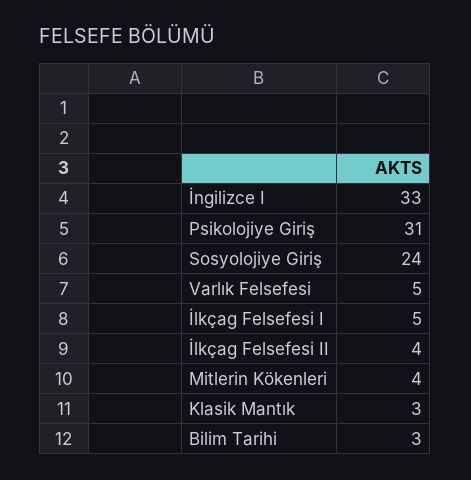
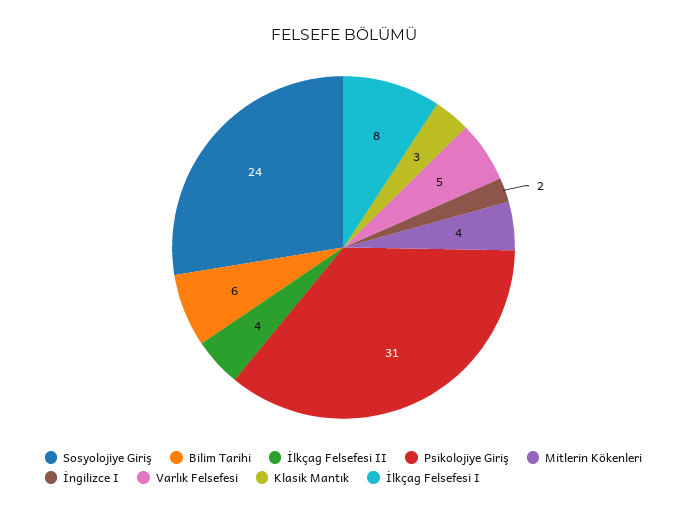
  {
-   "İngilizce I": 33,
+   "İngilizce I": 2,
    "Psikolojiye Giriş": 31,
    "Sosyolojiye Giriş": 24,
    "Varlık Felsefesi": 5,
-   "İlkçag Felsefesi I": 5,
+   "İlkçag Felsefesi I": 8,
    "İlkçag Felsefesi II": 4,
    "Mitlerin Kökenleri": 4,
    "Klasik Mantık": 3,
-   "Bilim Tarihi": 3
+   "Bilim Tarihi": 6
  }

